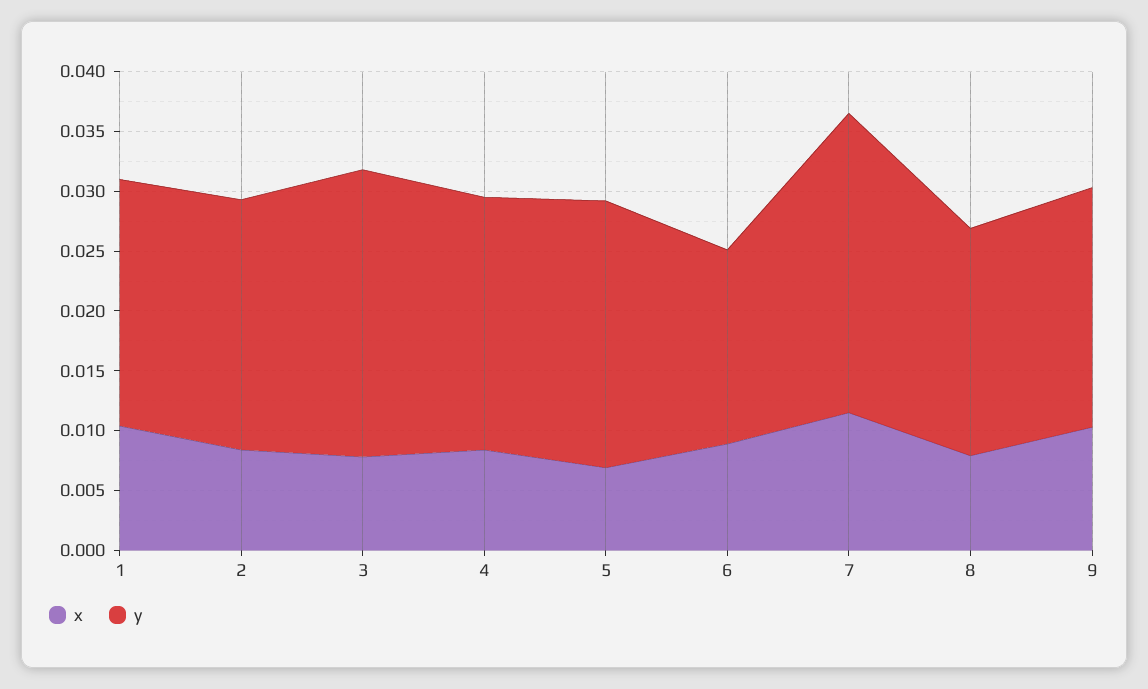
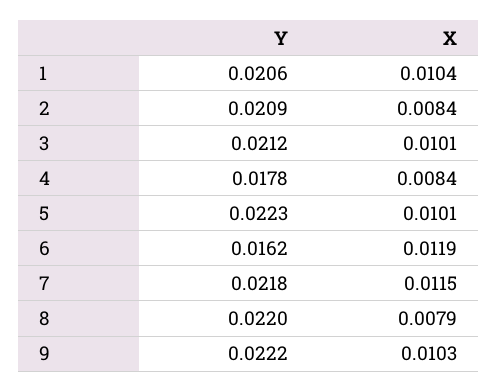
  {
    "x": {
      "1": 0.0104,
      "2": 0.0084,
-     "3": 0.008,
+     "3": 0.0101,
      "4": 0.0084,
-     "5": 0.007,
+     "5": 0.0101,
-     "6": 0.009,
+     "6": 0.0119,
      "7": 0.0115,
      "8": 0.0079,
      "9": 0.0103
    },
    "y": {
      "1": 0.0206,
      "2": 0.0209,
-     "3": 0.024,
+     "3": 0.0212,
-     "4": 0.021,
+     "4": 0.0178,
      "5": 0.0223,
      "6": 0.0162,
-     "7": 0.025,
+     "7": 0.0218,
-     "8": 0.019,
+     "8": 0.022,
-     "9": 0.02
+     "9": 0.0222
    }
  }

